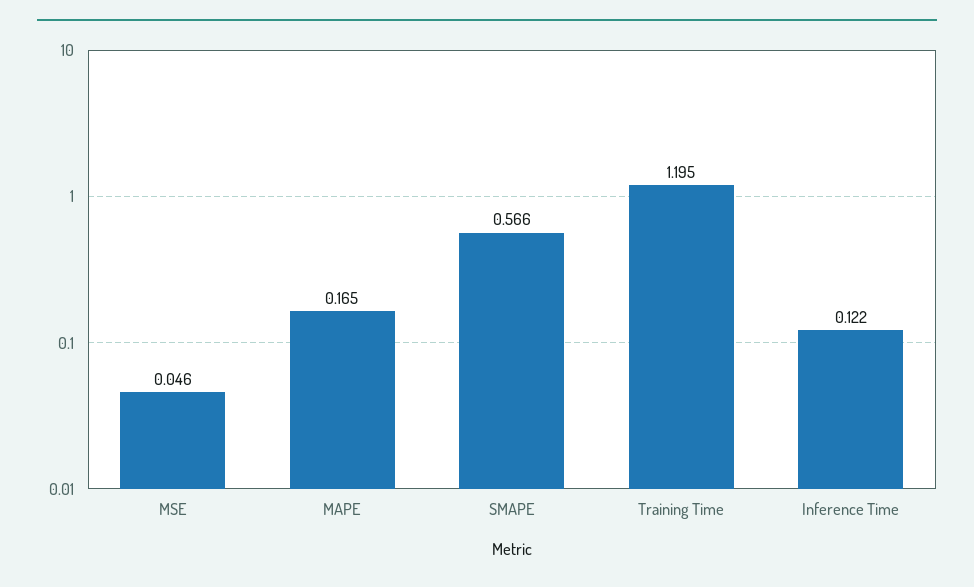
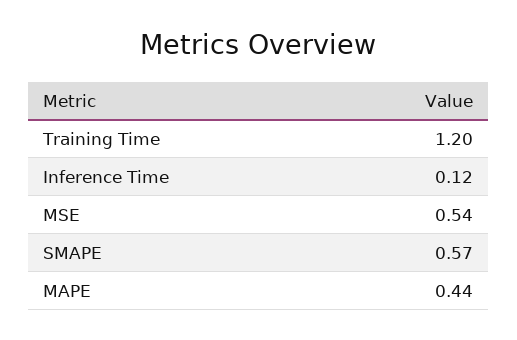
  {
-   "MSE": 0.046,
+   "MSE": 0.54,
-   "MAPE": 0.165,
+   "MAPE": 0.44,
    "SMAPE": 0.566,
    "Training Time": 1.195,
    "Inference Time": 0.122
  }

